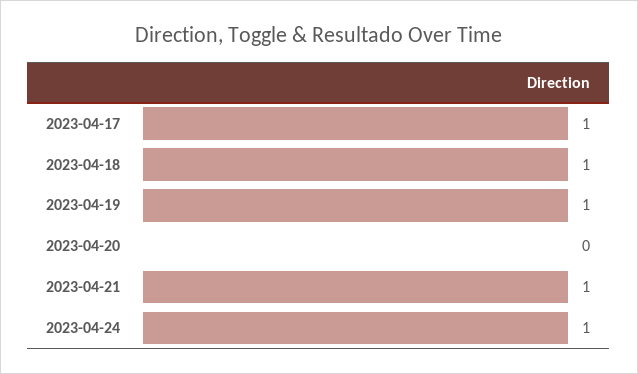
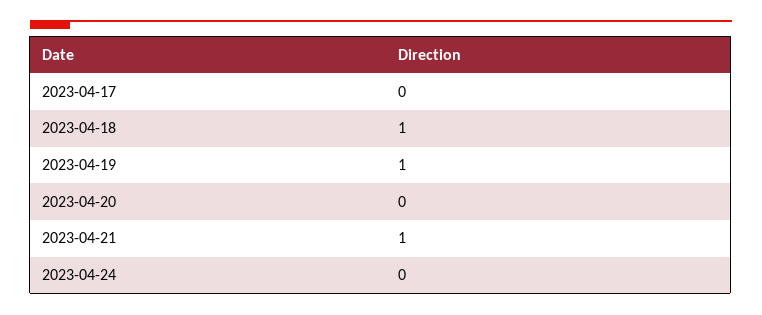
  {
-   "2023-04-17": 1,
+   "2023-04-17": 0,
    "2023-04-18": 1,
    "2023-04-19": 1,
    "2023-04-20": 0,
    "2023-04-21": 1,
-   "2023-04-24": 1
+   "2023-04-24": 0
  }

